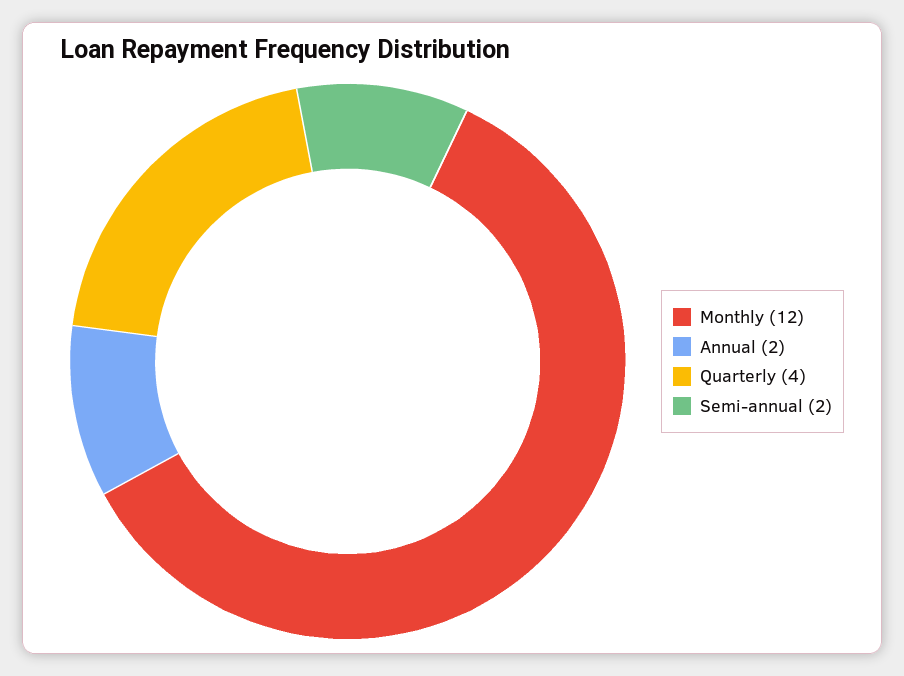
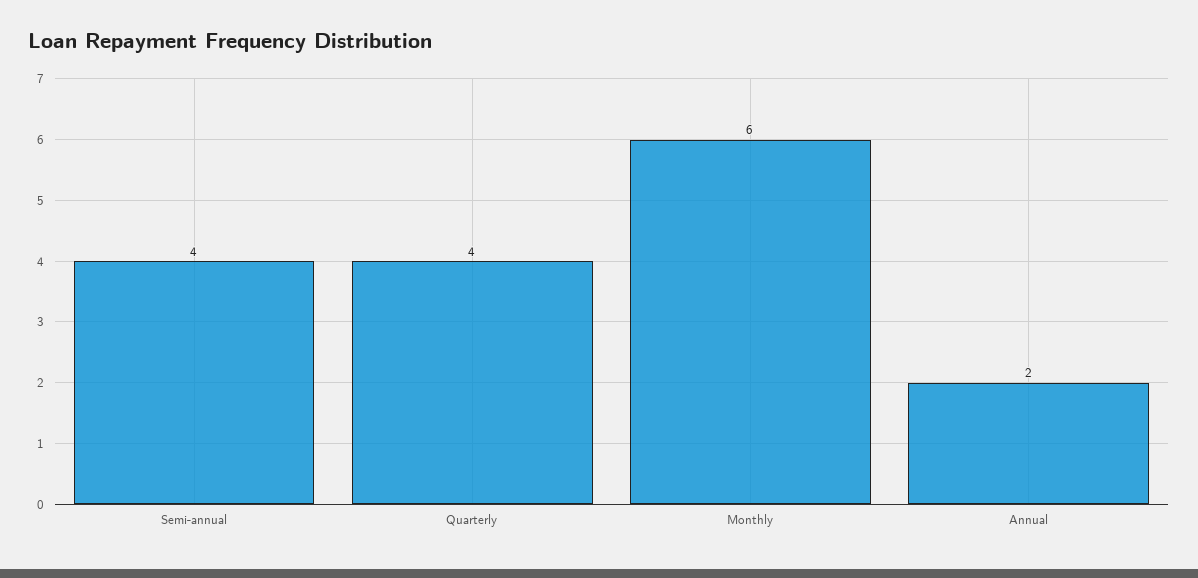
  {
-   "Monthly": 12,
+   "Monthly": 6,
    "Annual": 2,
    "Quarterly": 4,
-   "Semi-annual": 2
+   "Semi-annual": 4
  }

